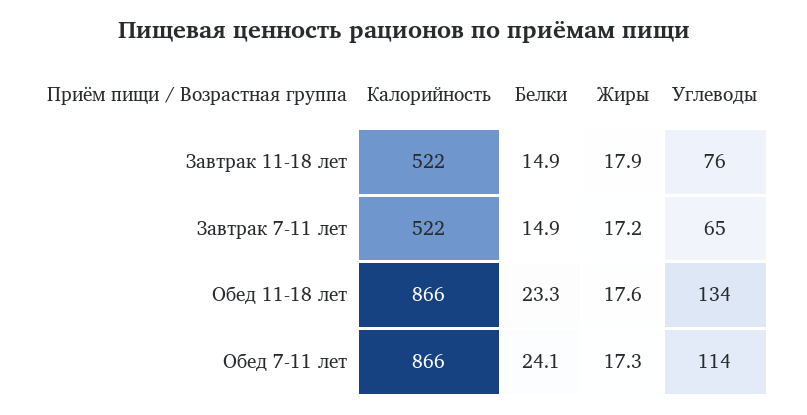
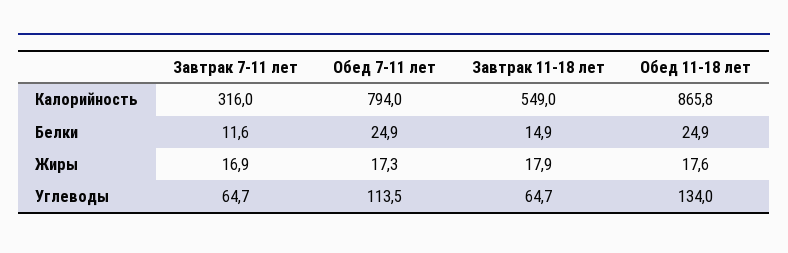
  {
    "Калорийность": {
-     "Завтрак 11-18 лет": 522,
+     "Завтрак 11-18 лет": 549,
-     "Завтрак 7-11 лет": 522,
+     "Завтрак 7-11 лет": 316,
      "Обед 11-18 лет": 865.8,
-     "Обед 7-11 лет": 866
+     "Обед 7-11 лет": 794
    },
    "Белки": {
      "Завтрак 11-18 лет": 14.9,
-     "Завтрак 7-11 лет": 14.9,
+     "Завтрак 7-11 лет": 11.6,
-     "Обед 11-18 лет": 23.3,
+     "Обед 11-18 лет": 24.9,
-     "Обед 7-11 лет": 24.1
+     "Обед 7-11 лет": 24.9
    },
    "Жиры": {
      "Завтрак 11-18 лет": 17.9,
-     "Завтрак 7-11 лет": 17.2,
+     "Завтрак 7-11 лет": 16.9,
      "Обед 11-18 лет": 17.6,
      "Обед 7-11 лет": 17.3
    },
    "Углеводы": {
-     "Завтрак 11-18 лет": 76,
+     "Завтрак 11-18 лет": 64.7,
      "Завтрак 7-11 лет": 64.7,
      "Обед 11-18 лет": 134,
      "Обед 7-11 лет": 113.5
    }
  }

